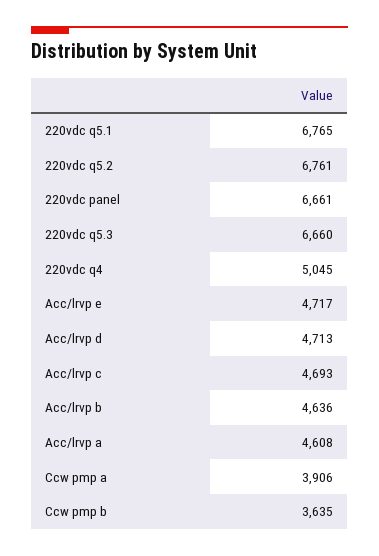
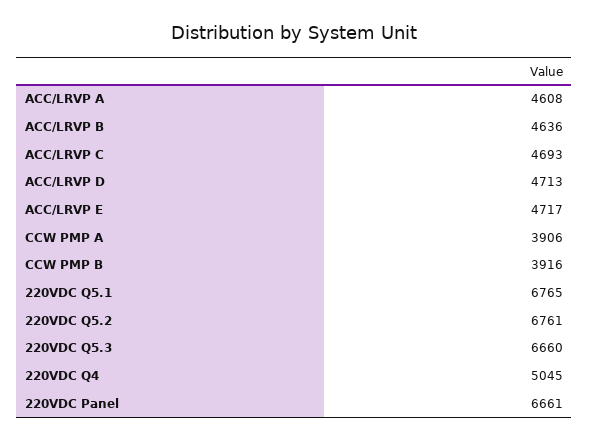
  {
    "220vdc q5.1": 6765,
    "220vdc q5.2": 6761,
    "220vdc panel": 6661,
    "220vdc q5.3": 6660,
    "220vdc q4": 5045,
    "Acc/lrvp e": 4717,
    "Acc/lrvp d": 4713,
    "Acc/lrvp c": 4693,
    "Acc/lrvp b": 4636,
    "Acc/lrvp a": 4608,
    "Ccw pmp a": 3906,
-   "Ccw pmp b": 3635
+   "Ccw pmp b": 3916
  }

